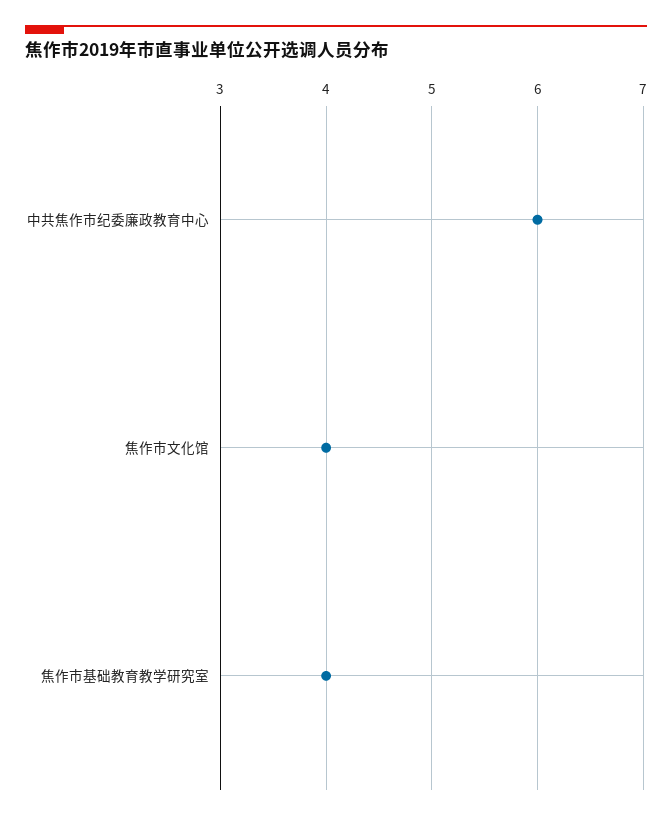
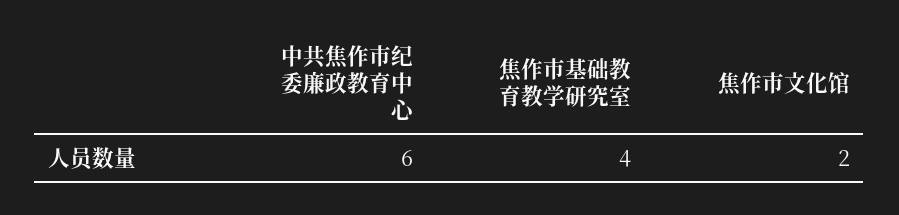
  {
    "中共焦作市纪委廉政教育中心": 6,
-   "焦作市文化馆": 4,
+   "焦作市文化馆": 2,
    "焦作市基础教育教学研究室": 4
  }

